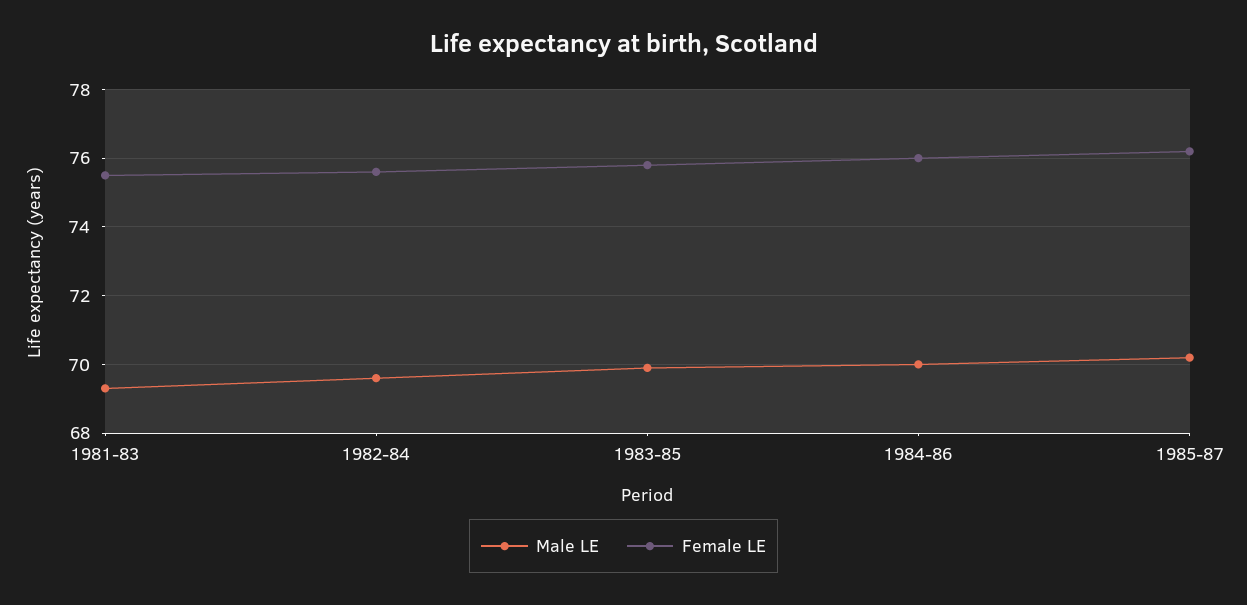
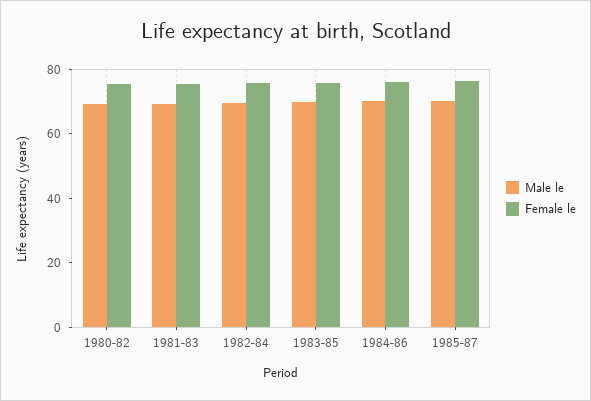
  {
    "Male LE": {
      "1981-83": 69.5,
      "1982-84": 69.5,
      "1983-85": 70,
      "1984-86": 70,
-     "1985-87": 70
+     "1985-87": 70,
+     "1980-82": 70
    },
    "Female LE": {
      "1981-83": 75.5,
      "1982-84": 75.5,
      "1983-85": 76,
      "1984-86": 76,
-     "1985-87": 76
+     "1985-87": 76,
+     "1980-82": 75
    }
  }

